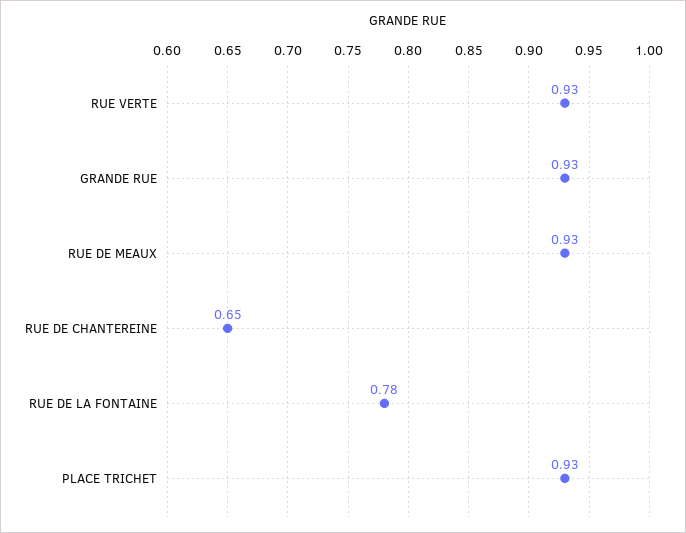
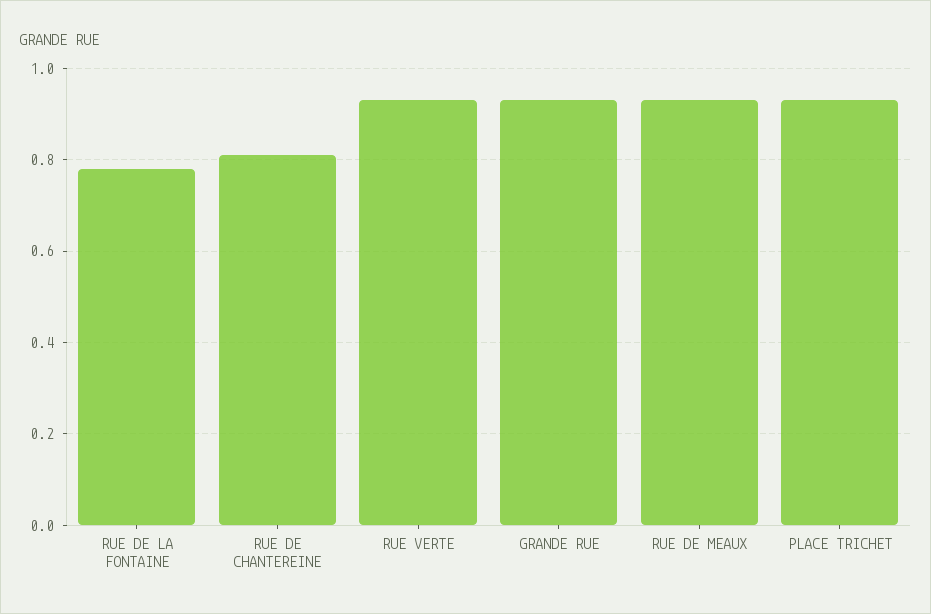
  {
    "RUE VERTE": 0.93,
    "GRANDE RUE": 0.93,
    "RUE DE MEAUX": 0.93,
-   "RUE DE CHANTEREINE": 0.65,
+   "RUE DE CHANTEREINE": 0.8,
    "RUE DE LA FONTAINE": 0.78,
    "PLACE TRICHET": 0.93
  }

